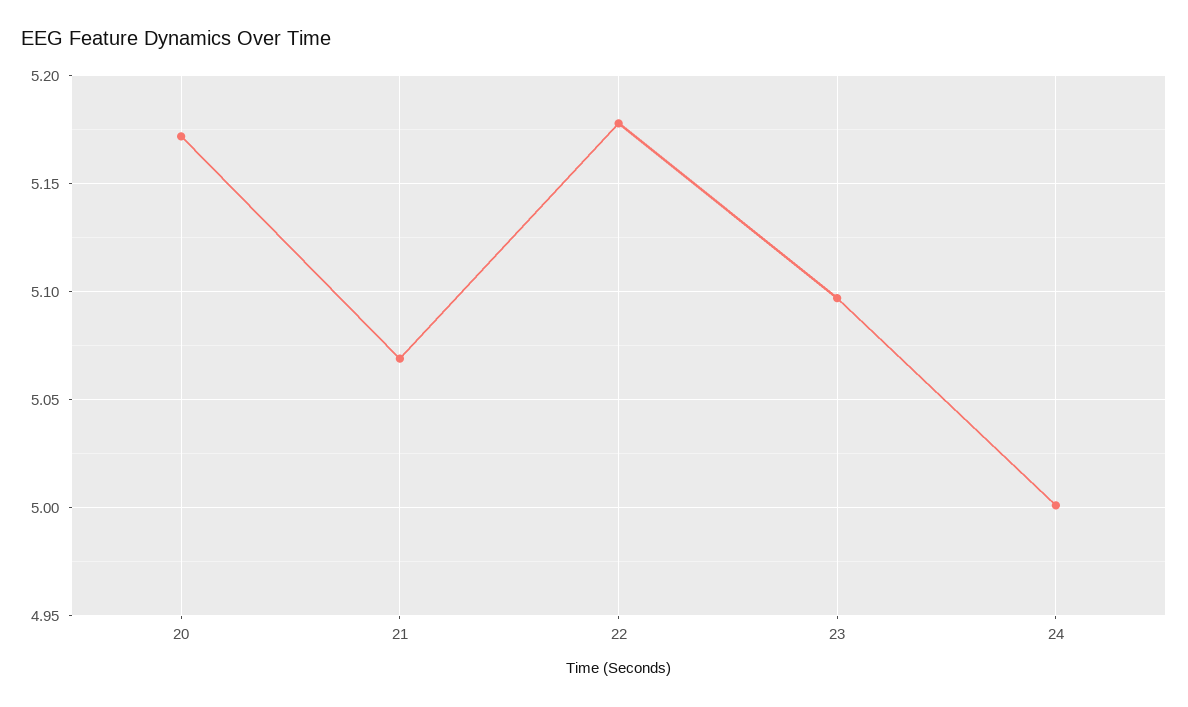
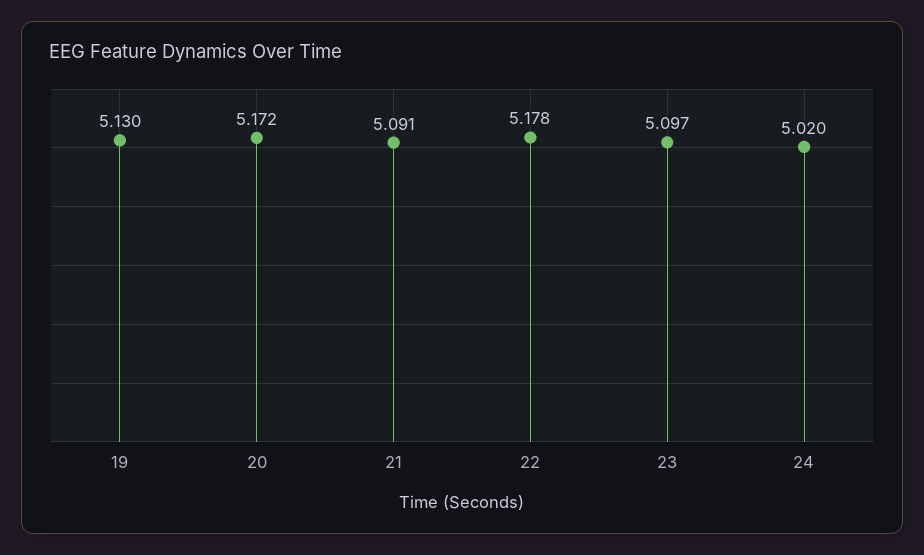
  {
    "20": 5.172,
-   "21": 5.07,
+   "21": 5.091,
    "22": 5.178,
    "23": 5.097,
-   "24": 5
+   "24": 5.02,
+   "19": 5.13
  }

